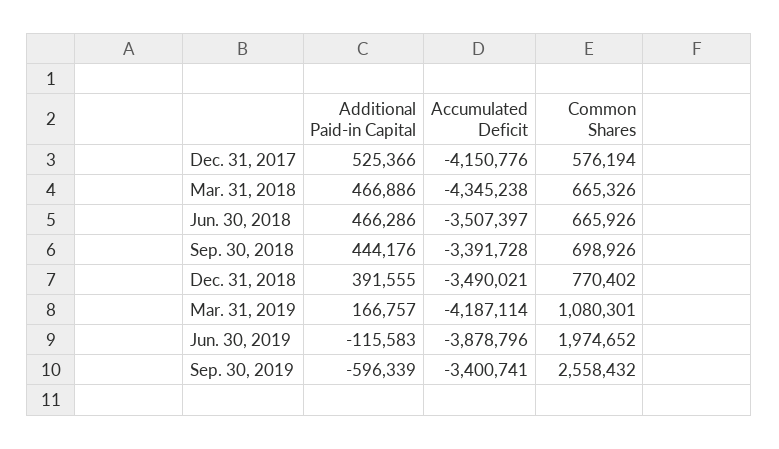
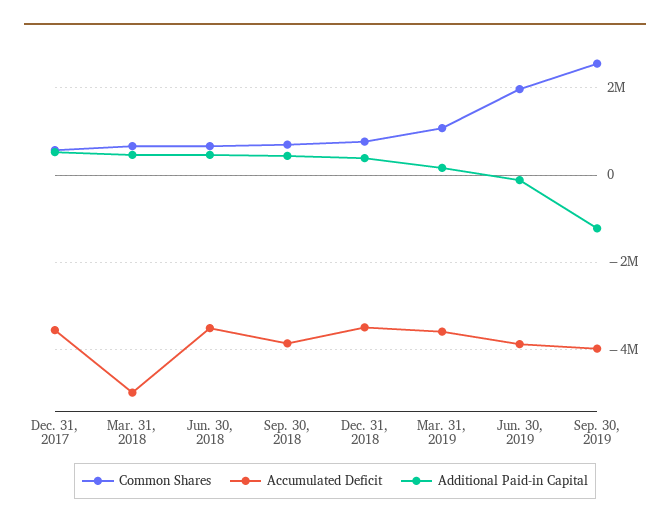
  {
    "Additional Paid-in Capital": {
      "Dec. 31, 2017": 525366,
      "Mar. 31, 2018": 466886,
      "Jun. 30, 2018": 466286,
      "Sep. 30, 2018": 444176,
      "Dec. 31, 2018": 391555,
      "Mar. 31, 2019": 166757,
      "Jun. 30, 2019": -115583,
-     "Sep. 30, 2019": -596339
+     "Sep. 30, 2019": -1200000
    },
    "Accumulated Deficit": {
-     "Dec. 31, 2017": -4150776,
+     "Dec. 31, 2017": -3600000,
-     "Mar. 31, 2018": -4345238,
+     "Mar. 31, 2018": -5000000,
      "Jun. 30, 2018": -3507397,
-     "Sep. 30, 2018": -3391728,
+     "Sep. 30, 2018": -3800000,
      "Dec. 31, 2018": -3490021,
-     "Mar. 31, 2019": -4187114,
+     "Mar. 31, 2019": -3600000,
      "Jun. 30, 2019": -3878796,
-     "Sep. 30, 2019": -3400741
+     "Sep. 30, 2019": -4000000
    },
    "Common Shares": {
      "Dec. 31, 2017": 576194,
      "Mar. 31, 2018": 665326,
      "Jun. 30, 2018": 665926,
      "Sep. 30, 2018": 698926,
      "Dec. 31, 2018": 770402,
      "Mar. 31, 2019": 1080301,
      "Jun. 30, 2019": 1974652,
      "Sep. 30, 2019": 2558432
    }
  }

